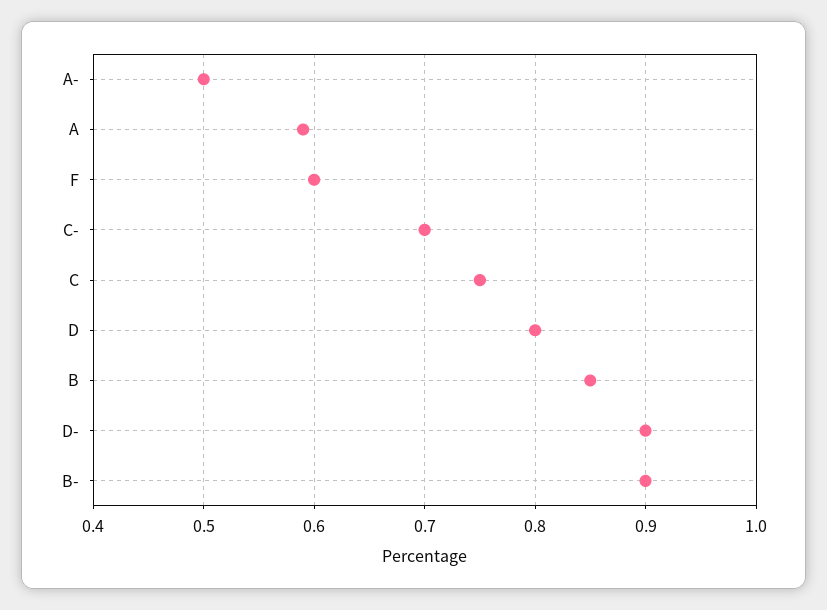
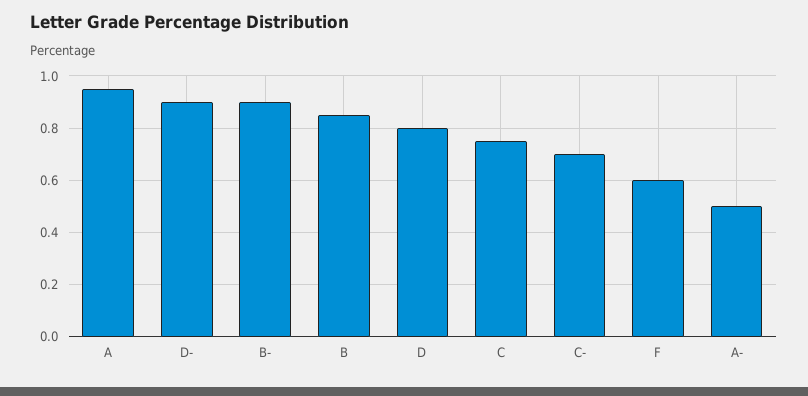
  {
    "A-": 0.5,
-   "A": 0.59,
+   "A": 0.95,
    "F": 0.6,
    "C-": 0.7,
    "C": 0.75,
    "D": 0.8,
    "B": 0.85,
    "D-": 0.9,
    "B-": 0.9
  }

